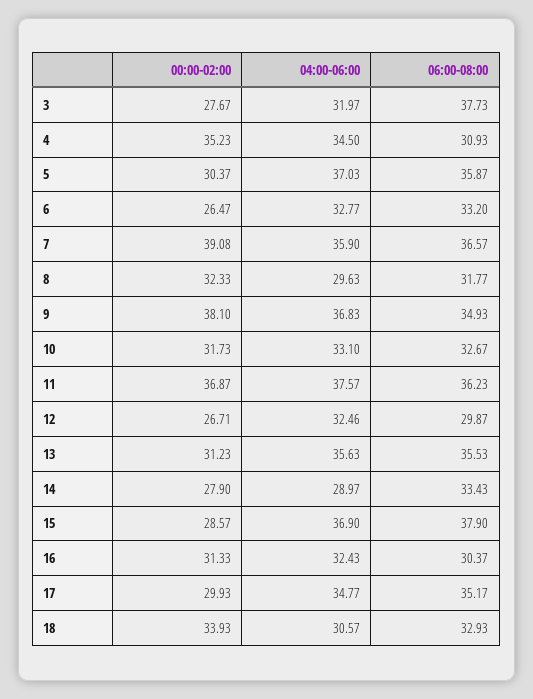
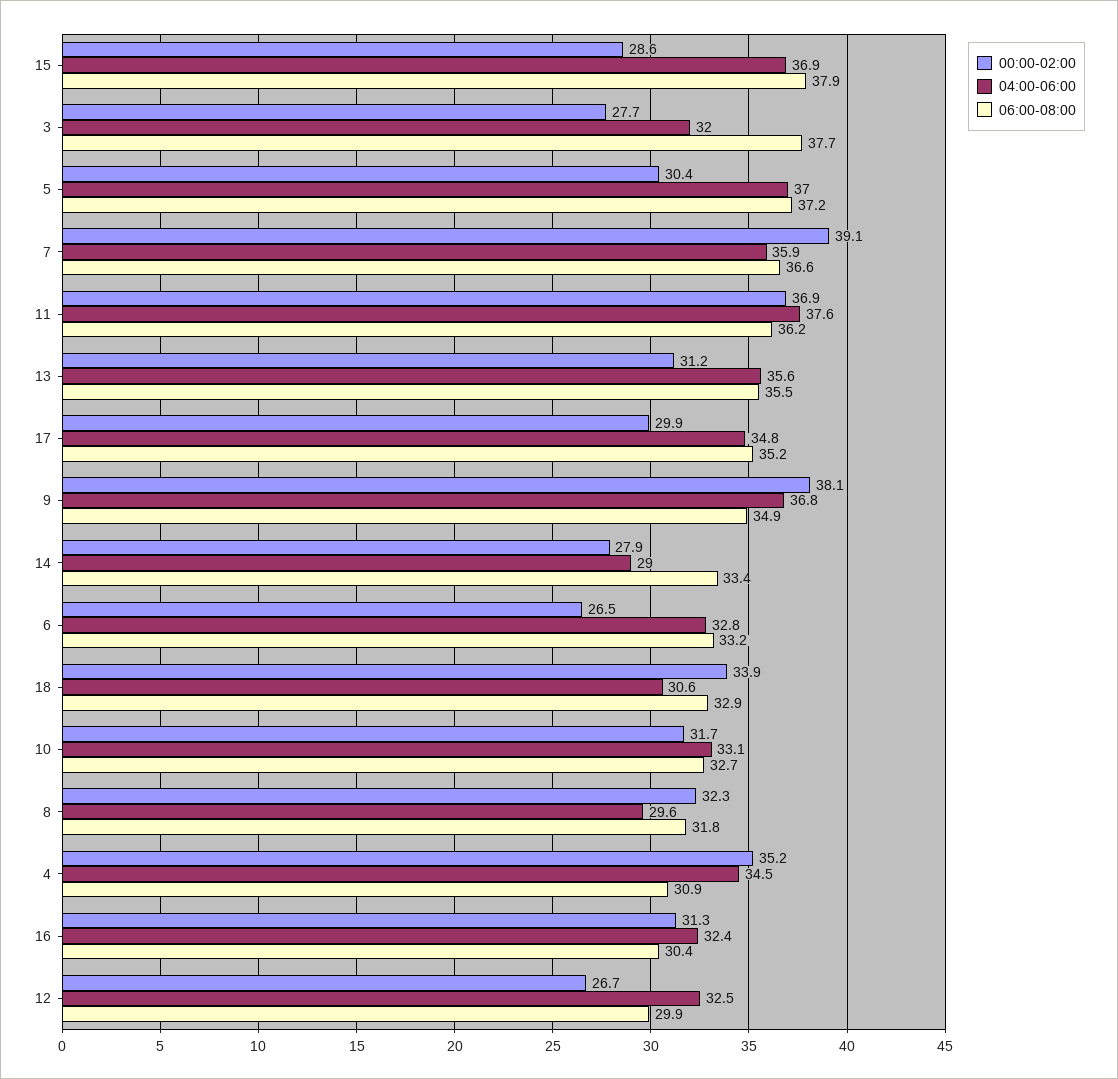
  {
    "00:00-02:00": {
      "3": 27.67,
      "4": 35.23,
      "5": 30.37,
      "6": 26.47,
      "7": 39.08,
      "8": 32.33,
      "9": 38.1,
      "10": 31.73,
      "11": 36.87,
      "12": 26.71,
      "13": 31.23,
      "14": 27.9,
      "15": 28.57,
      "16": 31.33,
      "17": 29.93,
      "18": 33.93
    },
    "04:00-06:00": {
      "3": 31.97,
      "4": 34.5,
      "5": 37.03,
      "6": 32.77,
      "7": 35.9,
      "8": 29.63,
      "9": 36.83,
      "10": 33.1,
      "11": 37.57,
      "12": 32.46,
      "13": 35.63,
      "14": 28.97,
      "15": 36.9,
      "16": 32.43,
      "17": 34.77,
      "18": 30.57
    },
    "06:00-08:00": {
      "3": 37.73,
      "4": 30.93,
-     "5": 35.87,
+     "5": 37.2,
      "6": 33.2,
      "7": 36.57,
      "8": 31.77,
      "9": 34.93,
      "10": 32.67,
      "11": 36.23,
      "12": 29.87,
      "13": 35.53,
      "14": 33.43,
      "15": 37.9,
      "16": 30.37,
      "17": 35.17,
      "18": 32.93
    }
  }

